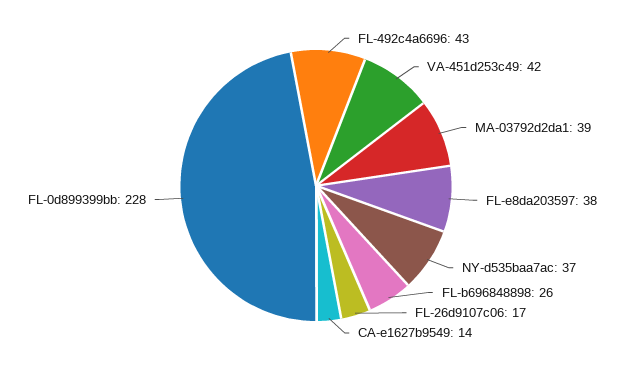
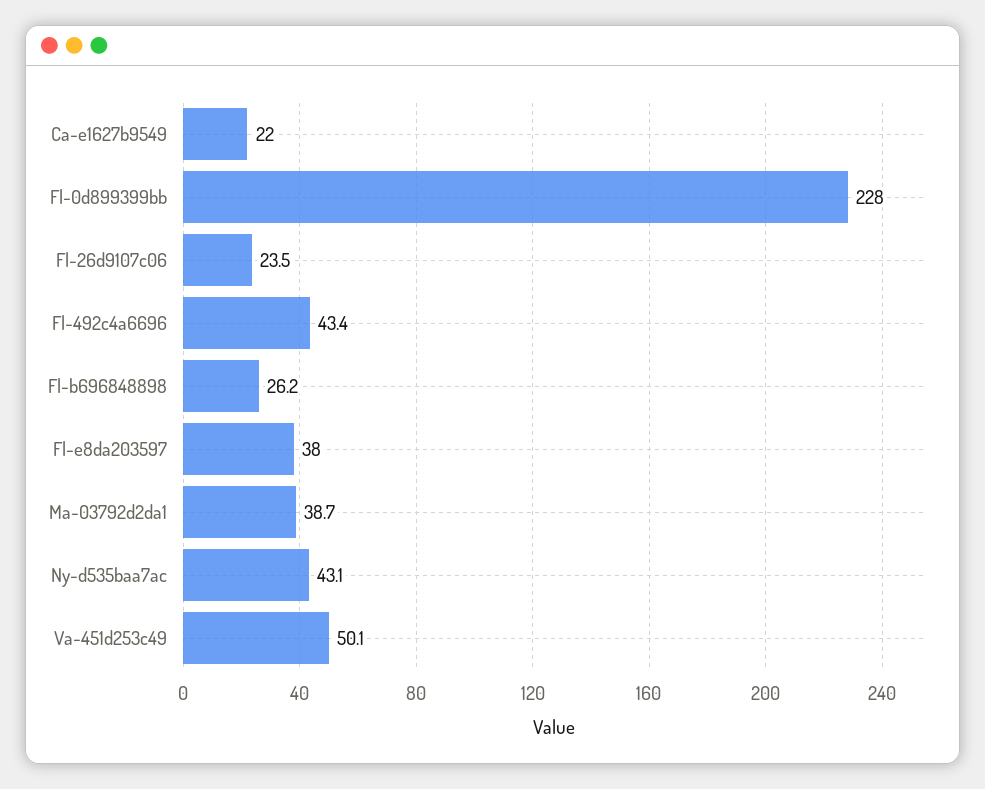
  {
    "FL-492c4a6696": 43.4,
-   "VA-451d253c49": 42,
+   "VA-451d253c49": 50.1,
    "MA-03792d2da1": 38.7,
    "FL-e8da203597": 38,
-   "NY-d535baa7ac": 37,
+   "NY-d535baa7ac": 43.1,
    "FL-b696848898": 26.2,
-   "FL-26d9107c06": 17,
+   "FL-26d9107c06": 23.5,
-   "CA-e1627b9549": 14,
+   "CA-e1627b9549": 22,
    "FL-0d899399bb": 228
  }

